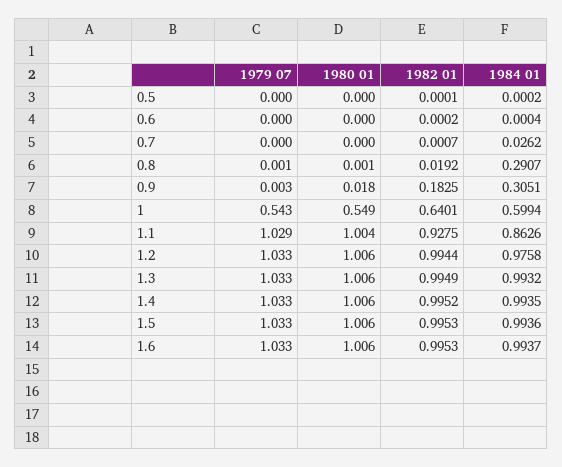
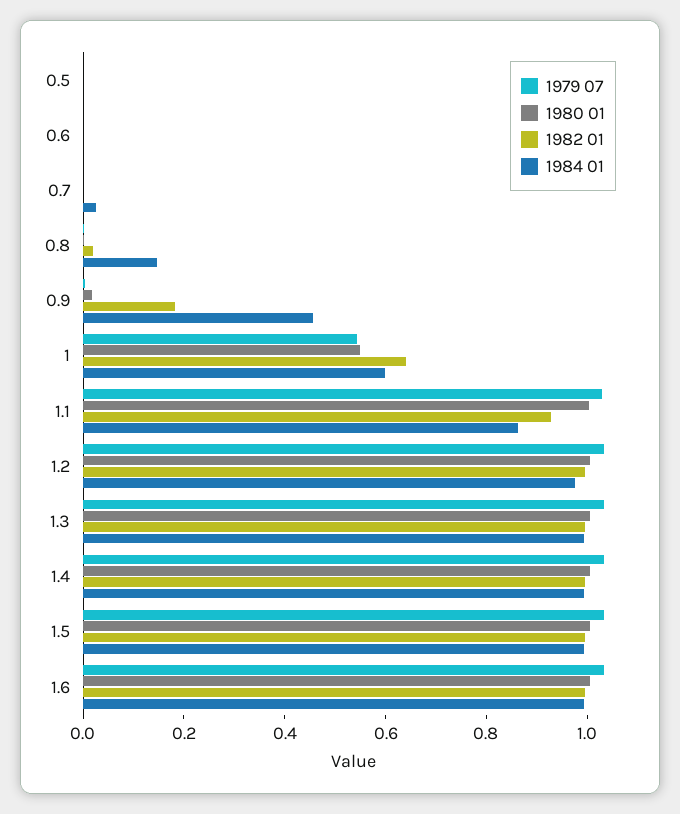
  {
    "1979 07": {
      "0.5": 0,
      "0.6": 0,
      "0.7": 0,
      "0.8": 0.001,
      "0.9": 0.003,
      "1": 0.543,
      "1.1": 1.029,
      "1.2": 1.033,
      "1.3": 1.033,
      "1.4": 1.033,
      "1.5": 1.033,
      "1.6": 1.033
    },
    "1980 01": {
      "0.5": 0,
      "0.6": 0,
      "0.7": 0,
      "0.8": 0.001,
      "0.9": 0.018,
      "1": 0.549,
      "1.1": 1.004,
      "1.2": 1.006,
      "1.3": 1.006,
      "1.4": 1.006,
      "1.5": 1.006,
      "1.6": 1.006
    },
    "1982 01": {
      "0.5": 0.0001,
      "0.6": 0.0002,
      "0.7": 0.0007,
      "0.8": 0.0192,
      "0.9": 0.1825,
      "1": 0.6401,
      "1.1": 0.9275,
      "1.2": 0.9944,
      "1.3": 0.9949,
      "1.4": 0.9952,
      "1.5": 0.9953,
      "1.6": 0.9953
    },
    "1984 01": {
      "0.5": 0.0002,
      "0.6": 0.0004,
      "0.7": 0.0262,
-     "0.8": 0.2907,
+     "0.8": 0.15,
-     "0.9": 0.3051,
+     "0.9": 0.45,
      "1": 0.5994,
      "1.1": 0.8626,
      "1.2": 0.9758,
      "1.3": 0.9932,
      "1.4": 0.9935,
      "1.5": 0.9936,
      "1.6": 0.9937
    }
  }

